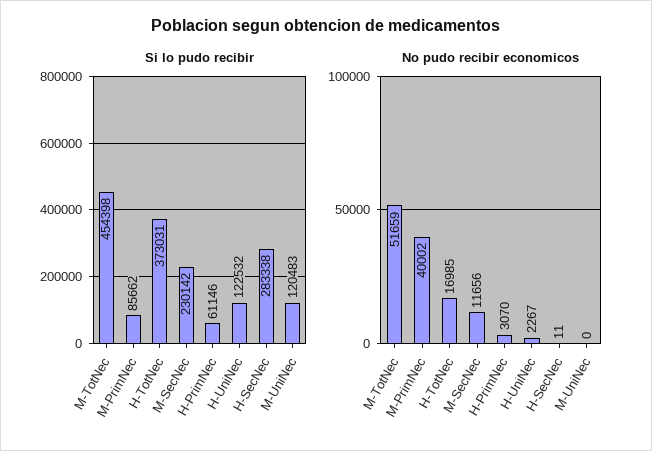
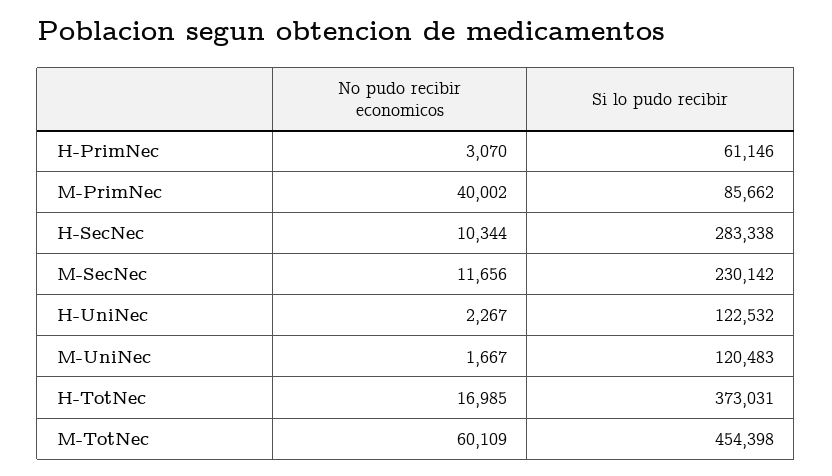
  {
    "Si lo pudo recibir": {
      "M-TotNec": 454398,
      "M-PrimNec": 85662,
      "H-TotNec": 373031,
      "M-SecNec": 230142,
      "H-PrimNec": 61146,
      "H-UniNec": 122532,
      "H-SecNec": 283338,
      "M-UniNec": 120483
    },
    "No pudo recibir economicos": {
-     "M-TotNec": 51659,
+     "M-TotNec": 60109,
      "M-PrimNec": 40002,
      "H-TotNec": 16985,
      "M-SecNec": 11656,
      "H-PrimNec": 3070,
      "H-UniNec": 2267,
-     "H-SecNec": 11,
+     "H-SecNec": 10344,
-     "M-UniNec": 0
+     "M-UniNec": 1667
    }
  }

